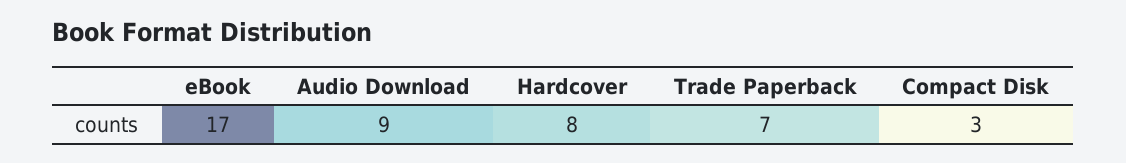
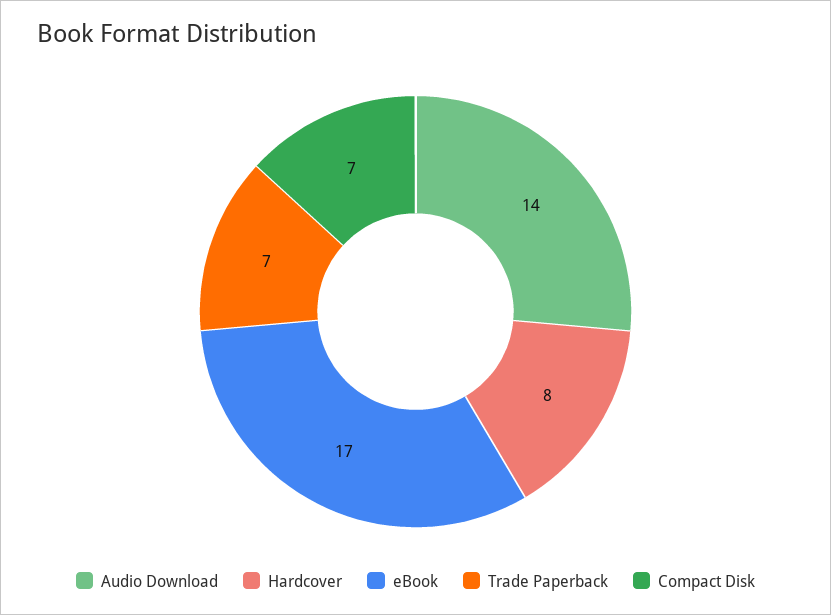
  {
    "eBook": 17,
-   "Audio Download": 9,
+   "Audio Download": 14,
    "Hardcover": 8,
    "Trade Paperback": 7,
-   "Compact Disk": 3
+   "Compact Disk": 7
  }

